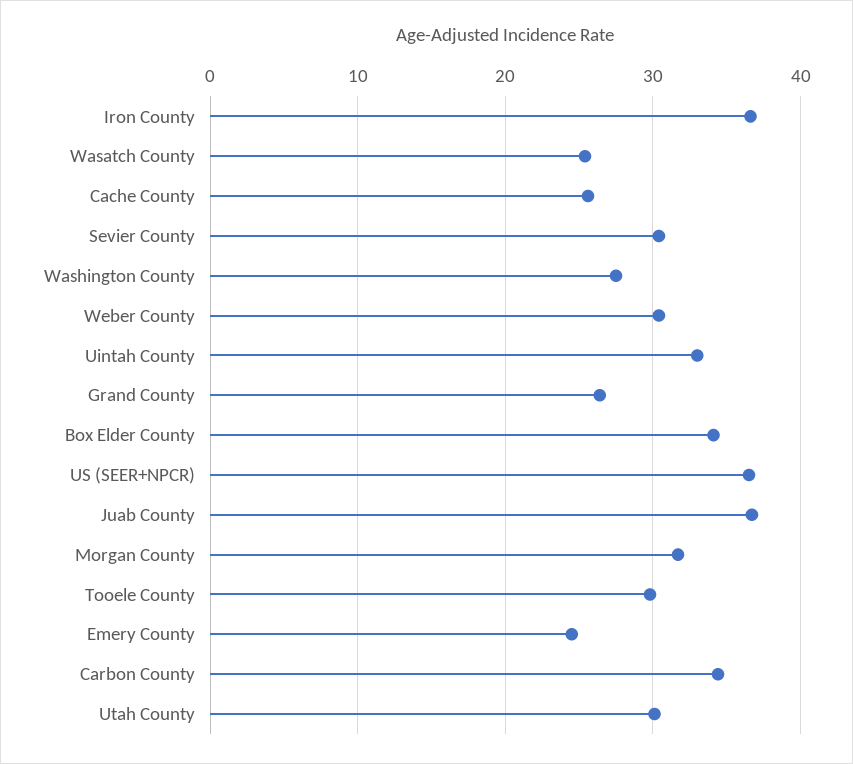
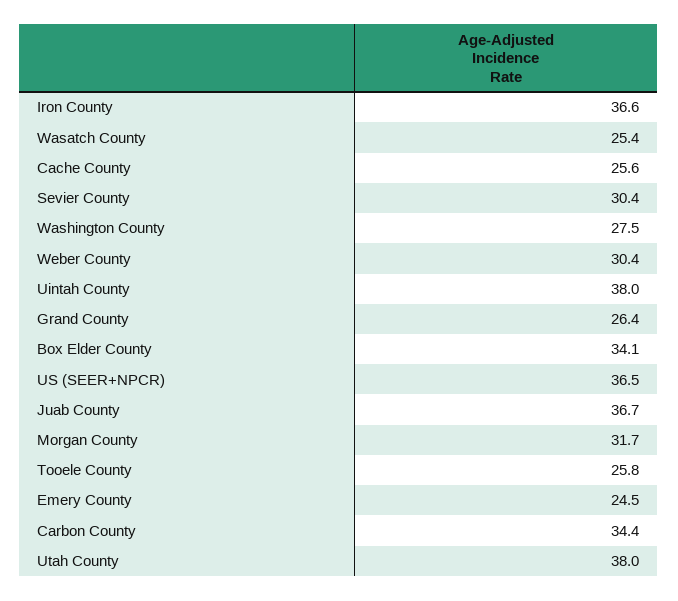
  {
    "Iron County": 36.6,
    "Wasatch County": 25.4,
    "Cache County": 25.6,
    "Sevier County": 30.4,
    "Washington County": 27.5,
    "Weber County": 30.4,
-   "Uintah County": 33,
+   "Uintah County": 38,
    "Grand County": 26.4,
    "Box Elder County": 34.1,
    "US (SEER+NPCR)": 36.5,
    "Juab County": 36.7,
    "Morgan County": 31.7,
-   "Tooele County": 30,
+   "Tooele County": 25.8,
    "Emery County": 24.5,
    "Carbon County": 34.4,
-   "Utah County": 30
+   "Utah County": 38
  }

